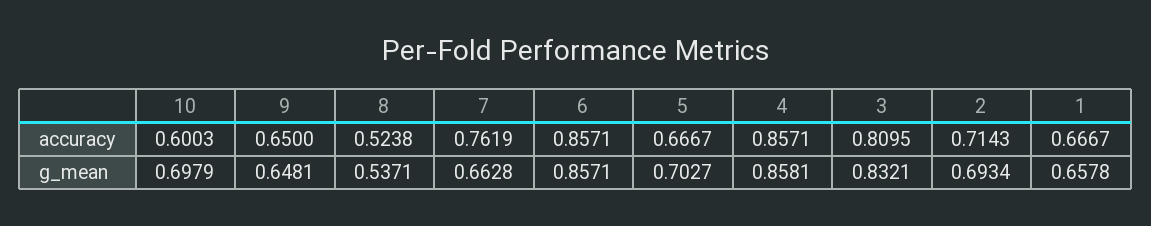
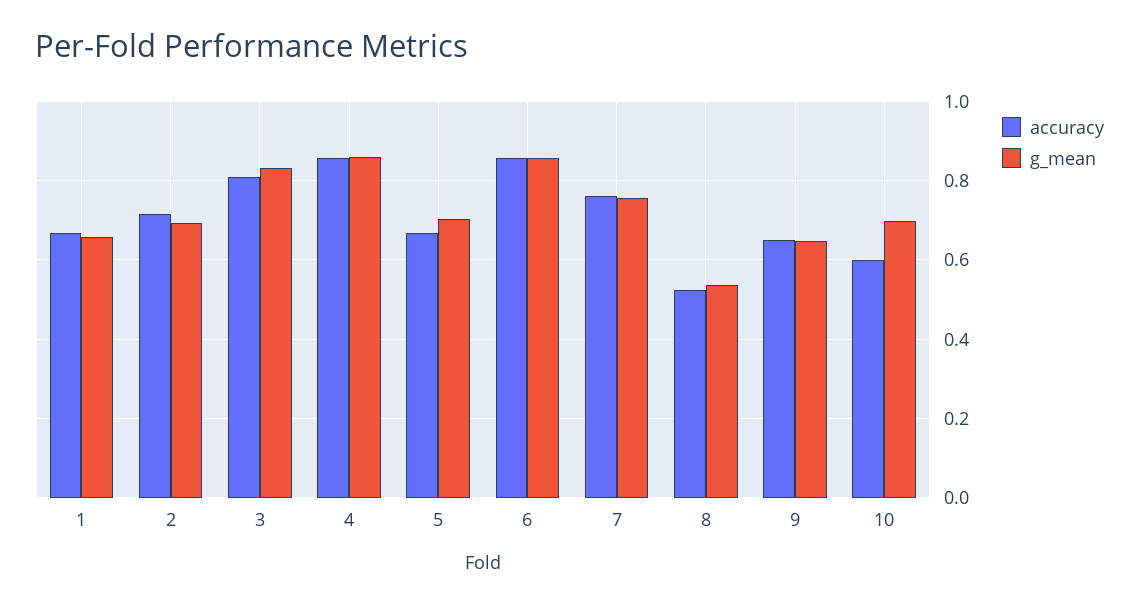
  {
    "accuracy": {
      "10": 0.6003,
      "9": 0.65,
      "8": 0.5238,
      "7": 0.7619,
      "6": 0.8571,
      "5": 0.6667,
      "4": 0.8571,
      "3": 0.8095,
      "2": 0.7143,
      "1": 0.6667
    },
    "g_mean": {
      "10": 0.6979,
      "9": 0.6481,
      "8": 0.5371,
-     "7": 0.6628,
+     "7": 0.76,
      "6": 0.8571,
      "5": 0.7027,
      "4": 0.8581,
      "3": 0.8321,
      "2": 0.6934,
      "1": 0.6578
    }
  }

